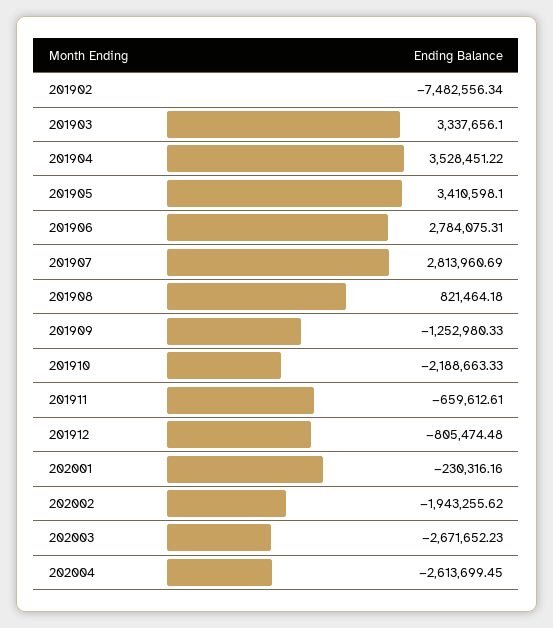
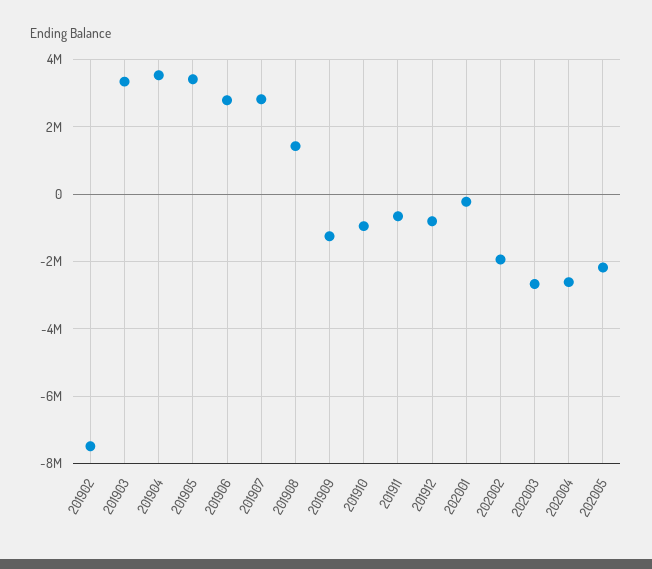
  {
    "201902": -7482556.34,
    "201903": 3337656.1,
    "201904": 3528451.22,
    "201905": 3410598.1,
    "201906": 2784075.31,
    "201907": 2813960.69,
-   "201908": 821464.18,
+   "201908": 1400000,
    "201909": -1252980.33,
-   "201910": -2188663.33,
+   "201910": -1000000,
    "201911": -659612.61,
    "201912": -805474.48,
    "202001": -230316.16,
    "202002": -1943255.62,
    "202003": -2671652.23,
-   "202004": -2613699.45
+   "202004": -2613699.45,
+   "202005": -2200000
  }

